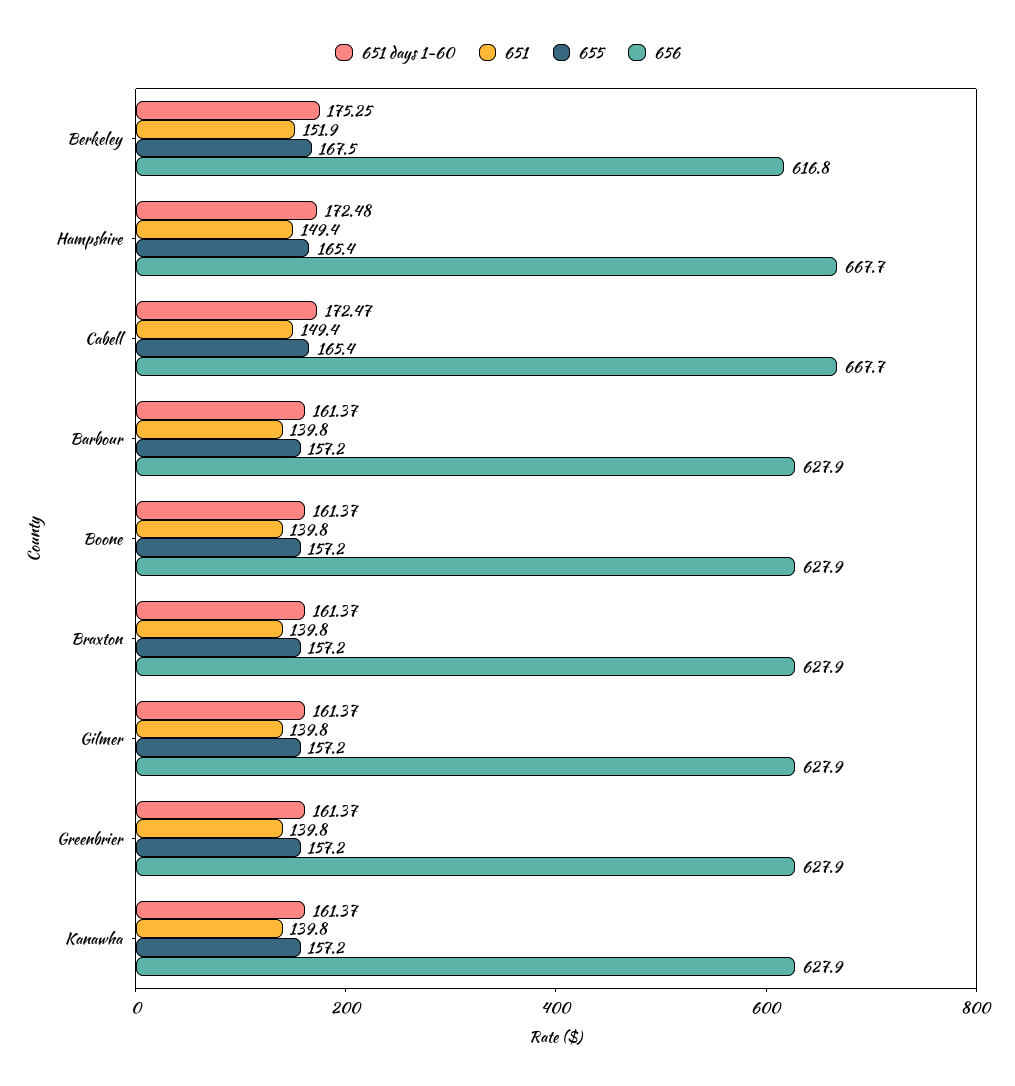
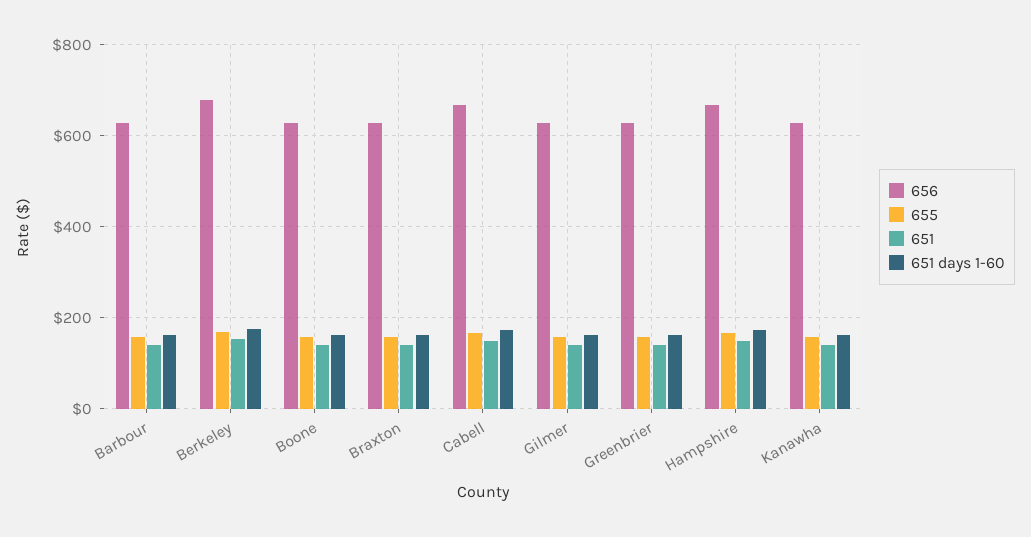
  {
    "651 days 1-60": {
      "Berkeley": 175.25,
      "Hampshire": 172.48,
      "Cabell": 172.47,
      "Barbour": 161.37,
      "Boone": 161.37,
      "Braxton": 161.37,
      "Gilmer": 161.37,
      "Greenbrier": 161.37,
      "Kanawha": 161.37
    },
    "651": {
      "Berkeley": 151.9,
      "Hampshire": 149.4,
      "Cabell": 149.4,
      "Barbour": 139.8,
      "Boone": 139.8,
      "Braxton": 139.8,
      "Gilmer": 139.8,
      "Greenbrier": 139.8,
      "Kanawha": 139.8
    },
    "655": {
      "Berkeley": 167.5,
      "Hampshire": 165.4,
      "Cabell": 165.4,
      "Barbour": 157.2,
      "Boone": 157.2,
      "Braxton": 157.2,
      "Gilmer": 157.2,
      "Greenbrier": 157.2,
      "Kanawha": 157.2
    },
    "656": {
-     "Berkeley": 616.8,
+     "Berkeley": 680,
      "Hampshire": 667.7,
      "Cabell": 667.7,
      "Barbour": 627.9,
      "Boone": 627.9,
      "Braxton": 627.9,
      "Gilmer": 627.9,
      "Greenbrier": 627.9,
      "Kanawha": 627.9
    }
  }

